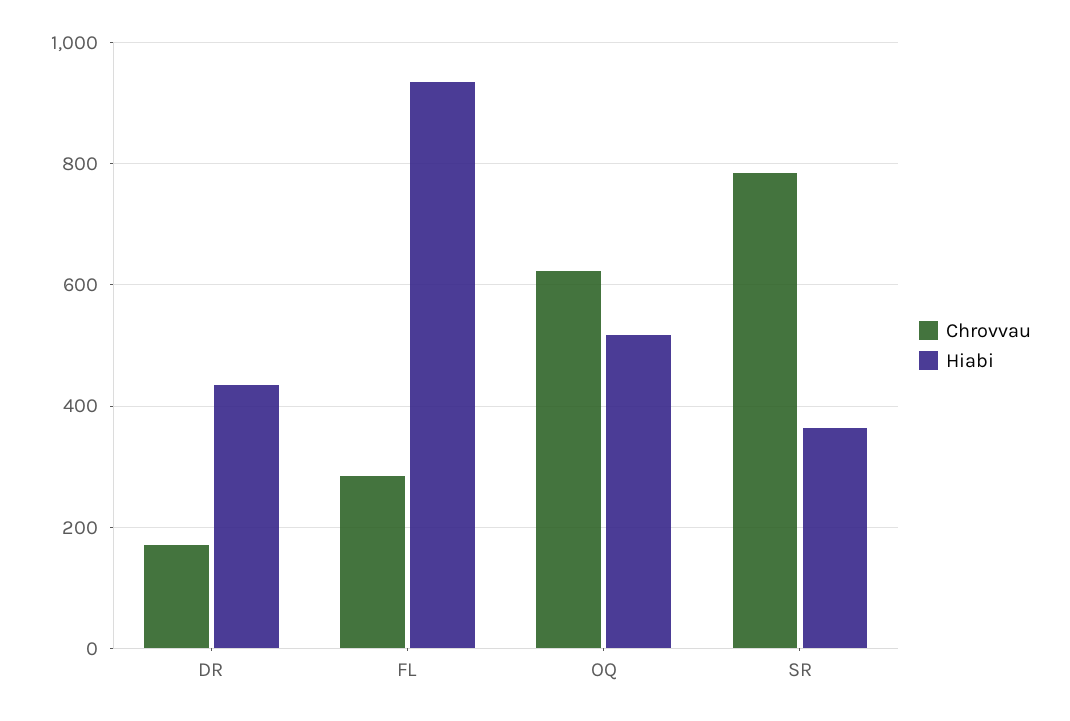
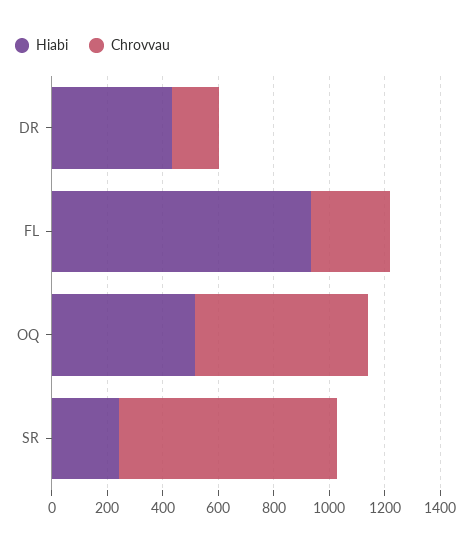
  {
    "Chrovvau": {
      "DR": 180,
      "FL": 280,
      "OQ": 620,
      "SR": 780
    },
    "Hiabi": {
      "DR": 440,
      "FL": 940,
      "OQ": 520,
-     "SR": 360
+     "SR": 250
    }
  }

